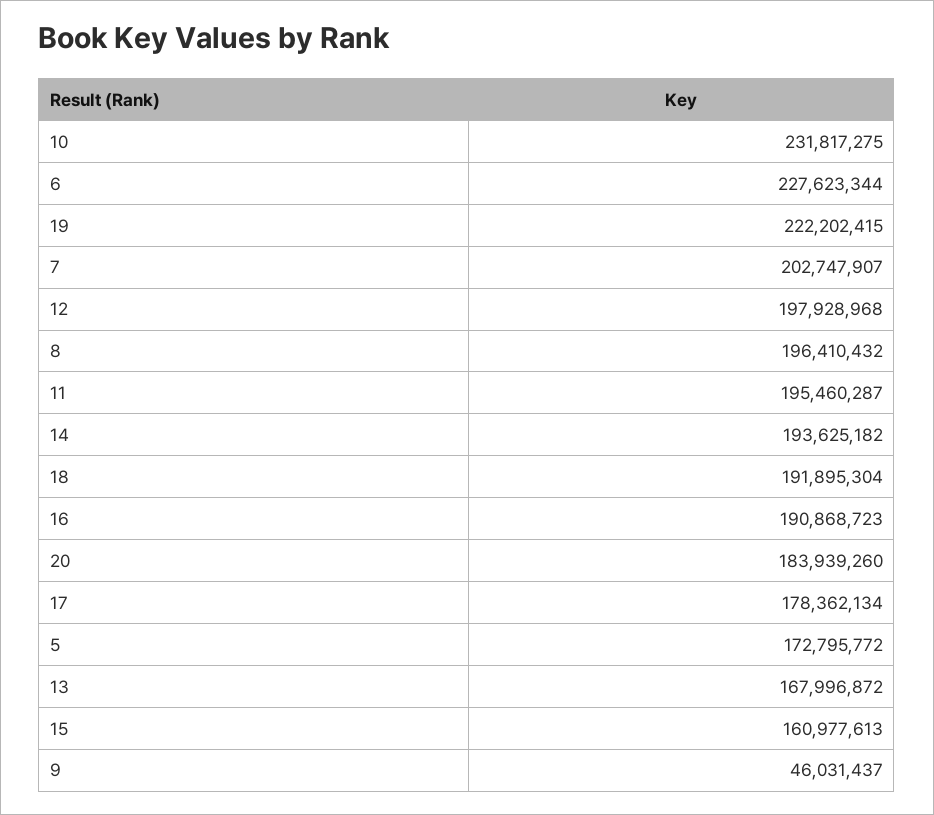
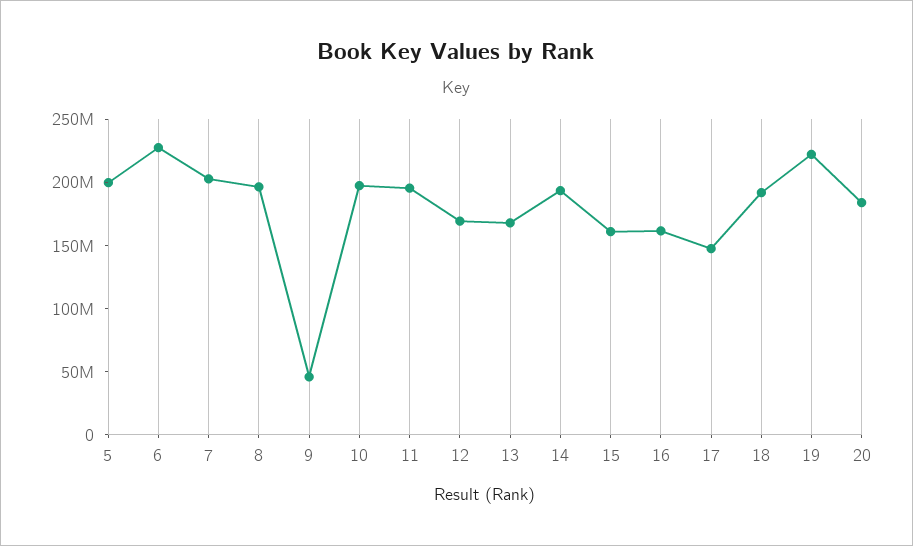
  {
-   "10": 231817275,
+   "10": 200000000,
    "6": 227623344,
    "19": 222202415,
    "7": 202747907,
-   "12": 197928968,
+   "12": 170000000,
    "8": 196410432,
    "11": 195460287,
    "14": 193625182,
    "18": 191895304,
-   "16": 190868723,
+   "16": 160000000,
    "20": 183939260,
-   "17": 178362134,
+   "17": 150000000,
-   "5": 172795772,
+   "5": 200000000,
    "13": 167996872,
    "15": 160977613,
    "9": 46031437
  }

